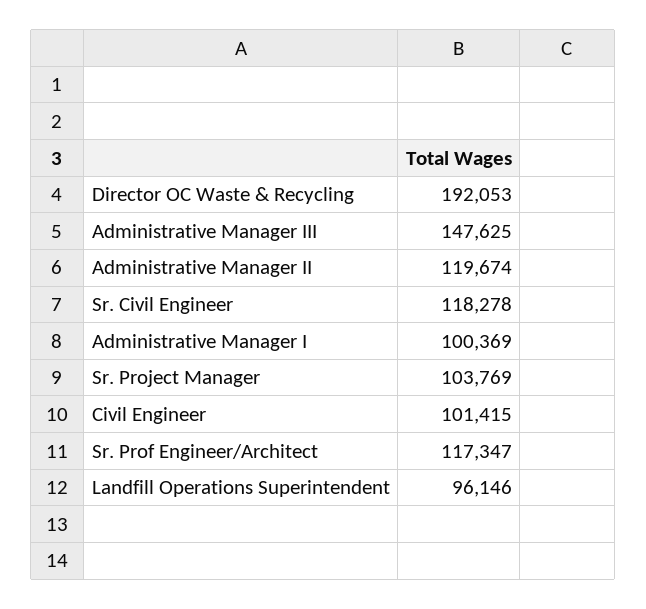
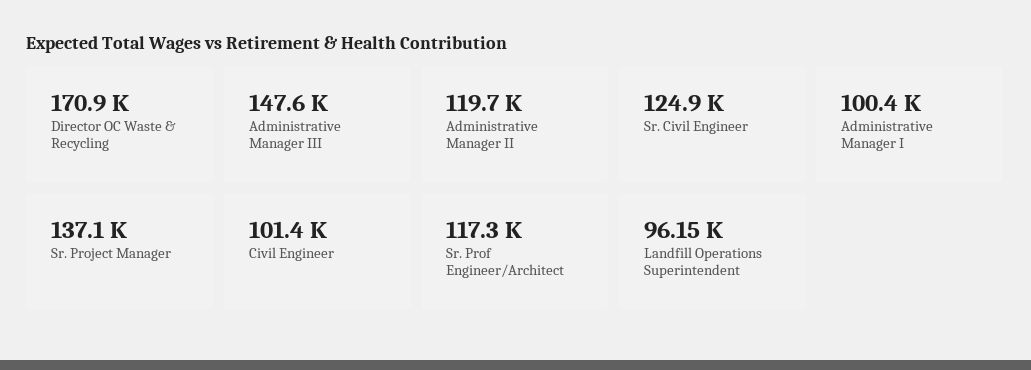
  {
-   "Director OC Waste & Recycling": 192053,
+   "Director OC Waste & Recycling": 170900,
    "Administrative Manager III": 147625,
    "Administrative Manager II": 119674,
-   "Sr. Civil Engineer": 118278,
+   "Sr. Civil Engineer": 124900,
    "Administrative Manager I": 100369,
-   "Sr. Project Manager": 103769,
+   "Sr. Project Manager": 137100,
    "Civil Engineer": 101415,
    "Sr. Prof Engineer/Architect": 117347,
    "Landfill Operations Superintendent": 96146
  }

